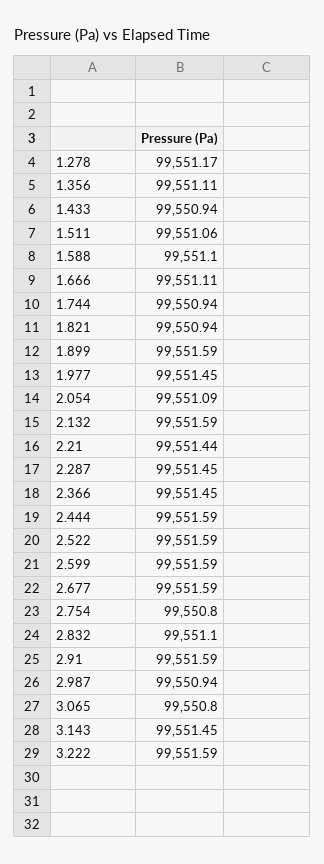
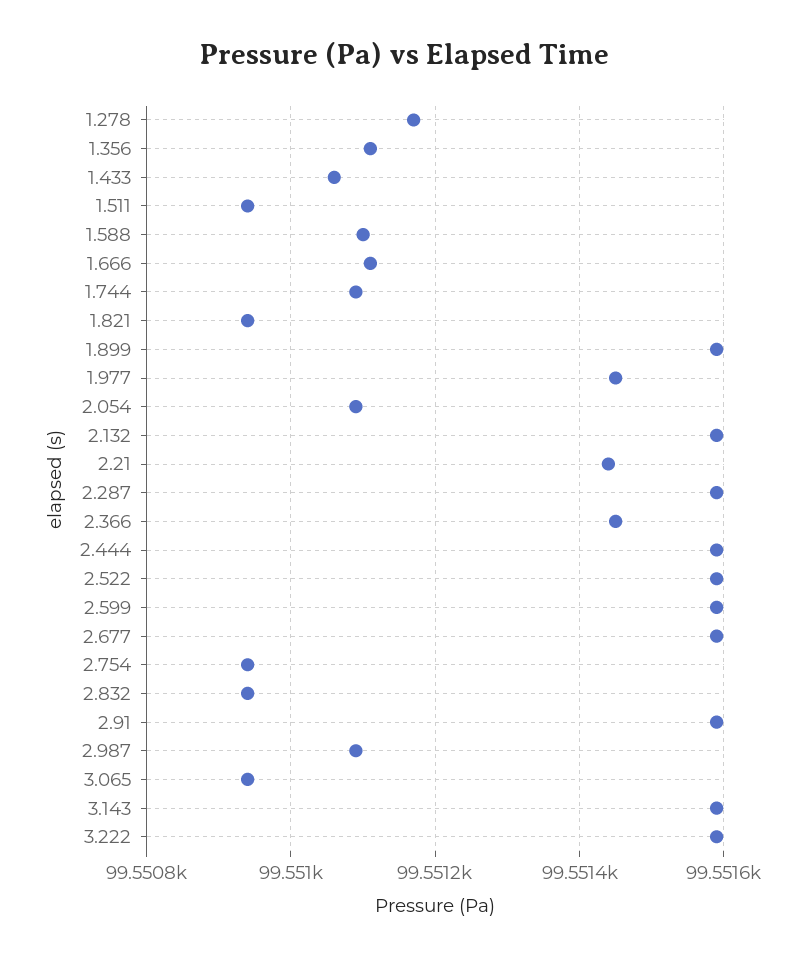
  {
    "1.278": 99551.17,
    "1.356": 99551.11,
-   "1.433": 99550.94,
+   "1.433": 99551.05,
-   "1.511": 99551.06,
+   "1.511": 99550.95,
    "1.588": 99551.1,
    "1.666": 99551.11,
-   "1.744": 99550.94,
+   "1.744": 99551.1,
    "1.821": 99550.94,
    "1.899": 99551.59,
    "1.977": 99551.45,
    "2.054": 99551.09,
    "2.132": 99551.59,
    "2.21": 99551.44,
-   "2.287": 99551.45,
+   "2.287": 99551.6,
    "2.366": 99551.45,
    "2.444": 99551.59,
    "2.522": 99551.59,
    "2.599": 99551.59,
    "2.677": 99551.59,
-   "2.754": 99550.8,
+   "2.754": 99550.95,
-   "2.832": 99551.1,
+   "2.832": 99550.95,
    "2.91": 99551.59,
-   "2.987": 99550.94,
+   "2.987": 99551.1,
-   "3.065": 99550.8,
+   "3.065": 99550.95,
-   "3.143": 99551.45,
+   "3.143": 99551.6,
    "3.222": 99551.59
  }

